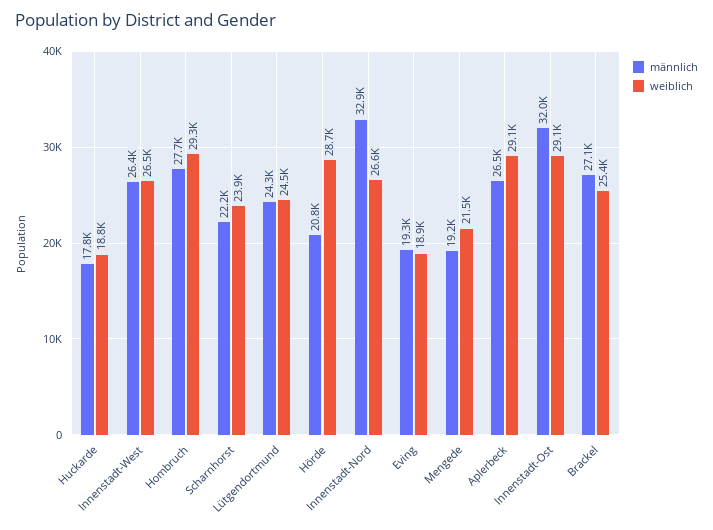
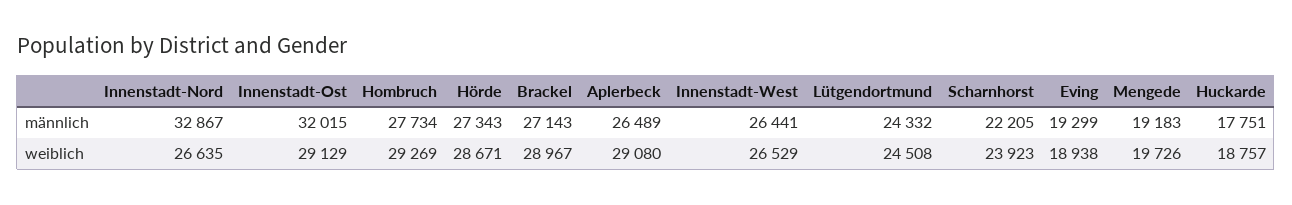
  {
    "männlich": {
      "Huckarde": 17751,
      "Innenstadt-West": 26441,
      "Hombruch": 27734,
      "Scharnhorst": 22205,
      "Lütgendortmund": 24332,
-     "Hörde": 20800,
+     "Hörde": 27343,
      "Innenstadt-Nord": 32867,
      "Eving": 19299,
      "Mengede": 19183,
      "Aplerbeck": 26489,
      "Innenstadt-Ost": 32015,
      "Brackel": 27143
    },
    "weiblich": {
      "Huckarde": 18757,
      "Innenstadt-West": 26529,
      "Hombruch": 29269,
      "Scharnhorst": 23923,
      "Lütgendortmund": 24508,
      "Hörde": 28671,
      "Innenstadt-Nord": 26635,
      "Eving": 18938,
-     "Mengede": 21500,
+     "Mengede": 19726,
      "Aplerbeck": 29080,
      "Innenstadt-Ost": 29129,
-     "Brackel": 25400
+     "Brackel": 28967
    }
  }

